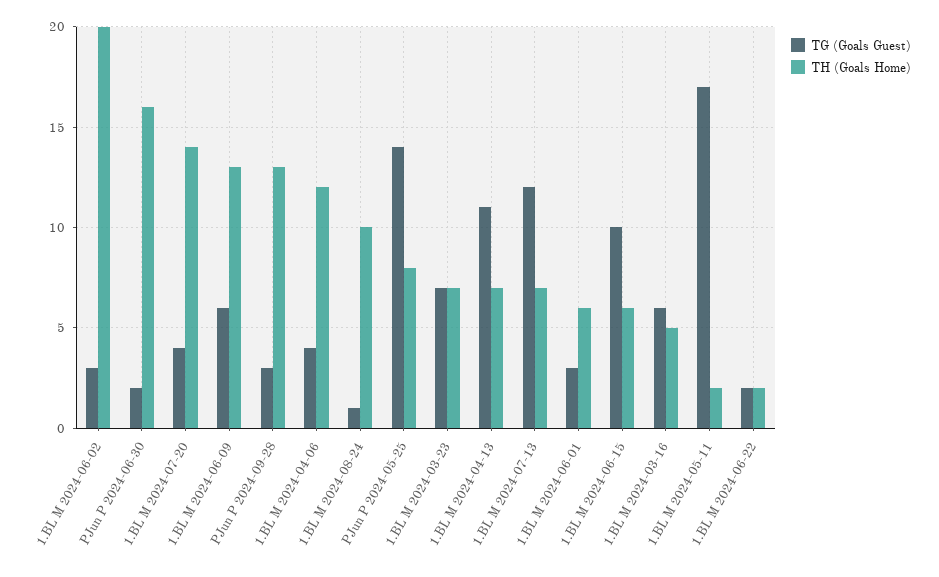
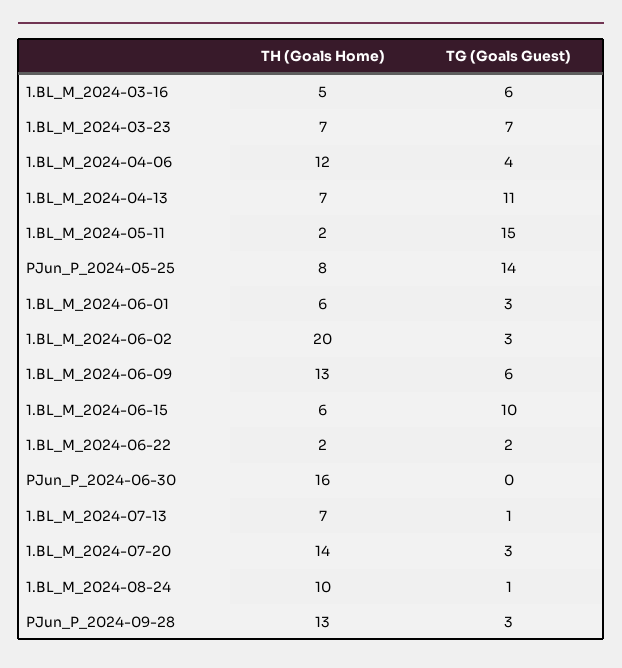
  {
    "TG (Goals Guest)": {
      "1.BL M 2024-06-02": 3,
-     "PJun P 2024-06-30": 2,
+     "PJun P 2024-06-30": 0,
-     "1.BL M 2024-07-20": 4,
+     "1.BL M 2024-07-20": 3,
      "1.BL M 2024-06-09": 6,
      "PJun P 2024-09-28": 3,
      "1.BL M 2024-04-06": 4,
      "1.BL M 2024-08-24": 1,
      "PJun P 2024-05-25": 14,
      "1.BL M 2024-03-23": 7,
      "1.BL M 2024-04-13": 11,
-     "1.BL M 2024-07-13": 12,
+     "1.BL M 2024-07-13": 1,
      "1.BL M 2024-06-01": 3,
      "1.BL M 2024-06-15": 10,
      "1.BL M 2024-03-16": 6,
-     "1.BL M 2024-05-11": 17,
+     "1.BL M 2024-05-11": 15,
      "1.BL M 2024-06-22": 2
    },
    "TH (Goals Home)": {
      "1.BL M 2024-06-02": 20,
      "PJun P 2024-06-30": 16,
      "1.BL M 2024-07-20": 14,
      "1.BL M 2024-06-09": 13,
      "PJun P 2024-09-28": 13,
      "1.BL M 2024-04-06": 12,
      "1.BL M 2024-08-24": 10,
      "PJun P 2024-05-25": 8,
      "1.BL M 2024-03-23": 7,
      "1.BL M 2024-04-13": 7,
      "1.BL M 2024-07-13": 7,
      "1.BL M 2024-06-01": 6,
      "1.BL M 2024-06-15": 6,
      "1.BL M 2024-03-16": 5,
      "1.BL M 2024-05-11": 2,
      "1.BL M 2024-06-22": 2
    }
  }

